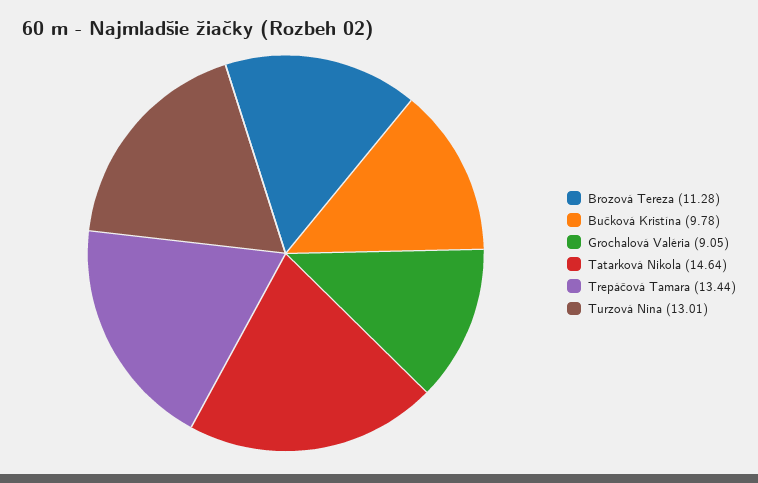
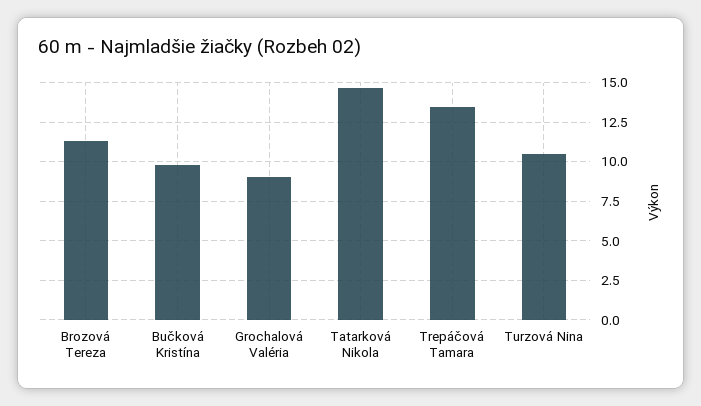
  {
    "Brozová Tereza": 11.28,
    "Bučková Kristína": 9.78,
    "Grochalová Valéria": 9.05,
    "Tatarková Nikola": 14.64,
    "Trepáčová Tamara": 13.44,
-   "Turzová Nina": 13.01
+   "Turzová Nina": 10.5
  }

